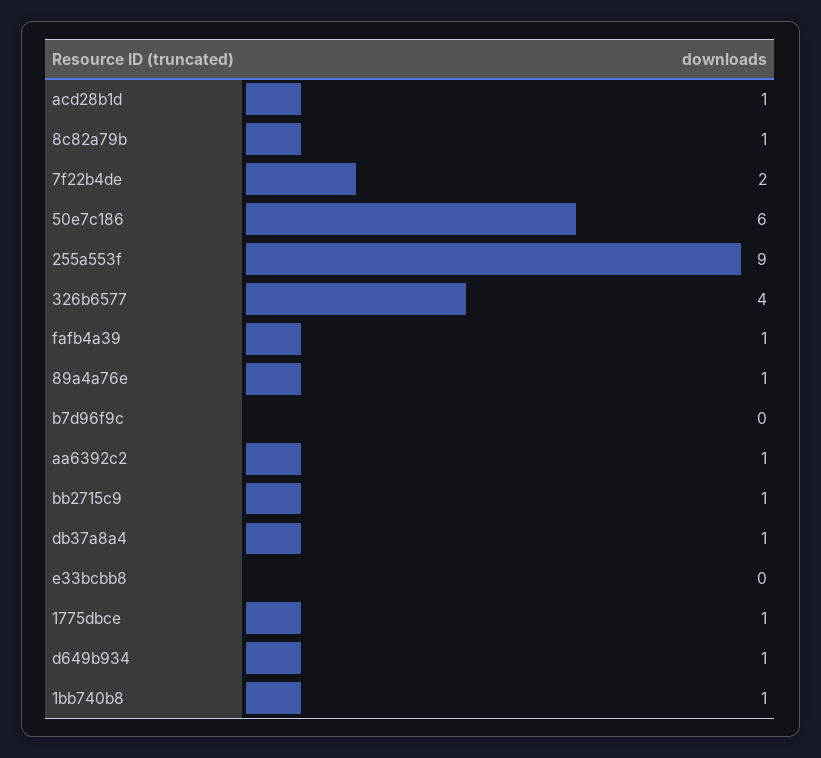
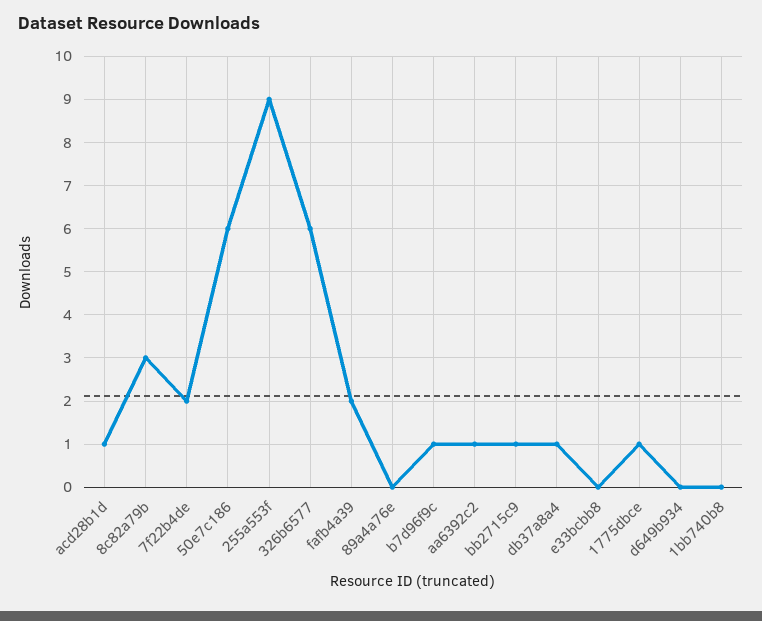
  {
    "acd28b1d": 1,
-   "8c82a79b": 1,
+   "8c82a79b": 3,
    "7f22b4de": 2,
    "50e7c186": 6,
    "255a553f": 9,
-   "326b6577": 4,
+   "326b6577": 6,
-   "fafb4a39": 1,
+   "fafb4a39": 2,
-   "89a4a76e": 1,
+   "89a4a76e": 0,
-   "b7d96f9c": 0,
+   "b7d96f9c": 1,
    "aa6392c2": 1,
    "bb2715c9": 1,
    "db37a8a4": 1,
    "e33bcbb8": 0,
    "1775dbce": 1,
-   "d649b934": 1,
+   "d649b934": 0,
-   "1bb740b8": 1
+   "1bb740b8": 0
  }

